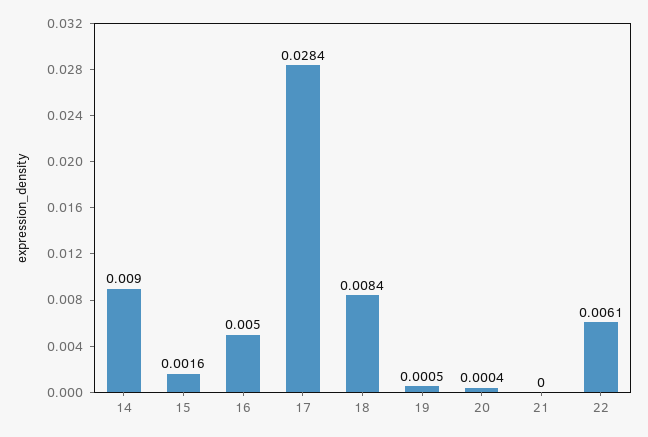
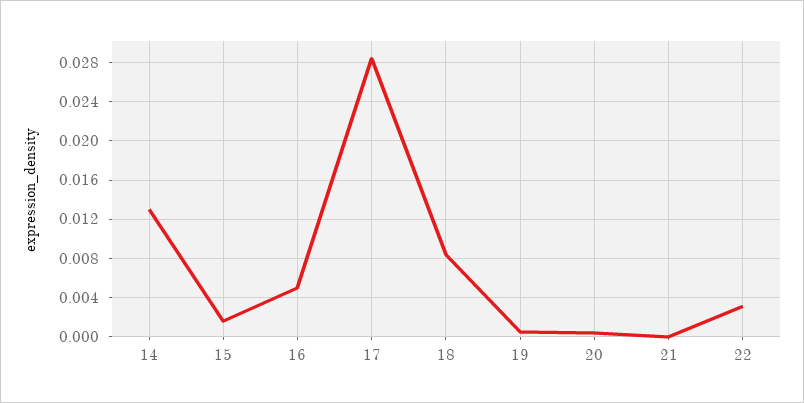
  {
-   "14": 0.009,
+   "14": 0.013,
    "15": 0.0016,
    "16": 0.005,
    "17": 0.0284,
    "18": 0.0084,
    "19": 0.0005,
    "20": 0.0004,
    "21": 0,
-   "22": 0.0061
+   "22": 0.003
  }

